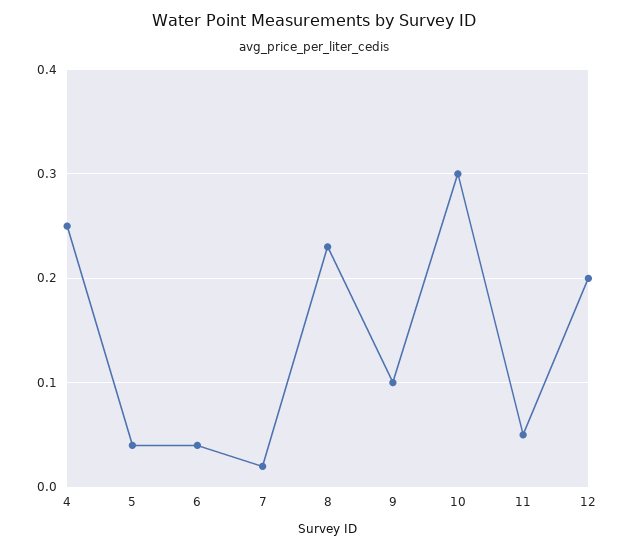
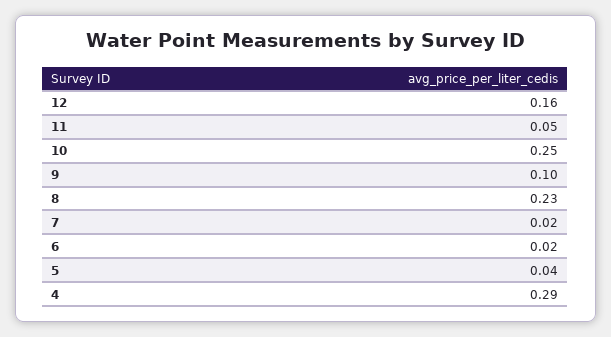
  {
-   "4": 0.25,
+   "4": 0.29,
    "5": 0.04,
-   "6": 0.04,
+   "6": 0.02,
    "7": 0.02,
    "8": 0.23,
    "9": 0.1,
-   "10": 0.3,
+   "10": 0.25,
    "11": 0.05,
-   "12": 0.2
+   "12": 0.16
  }

